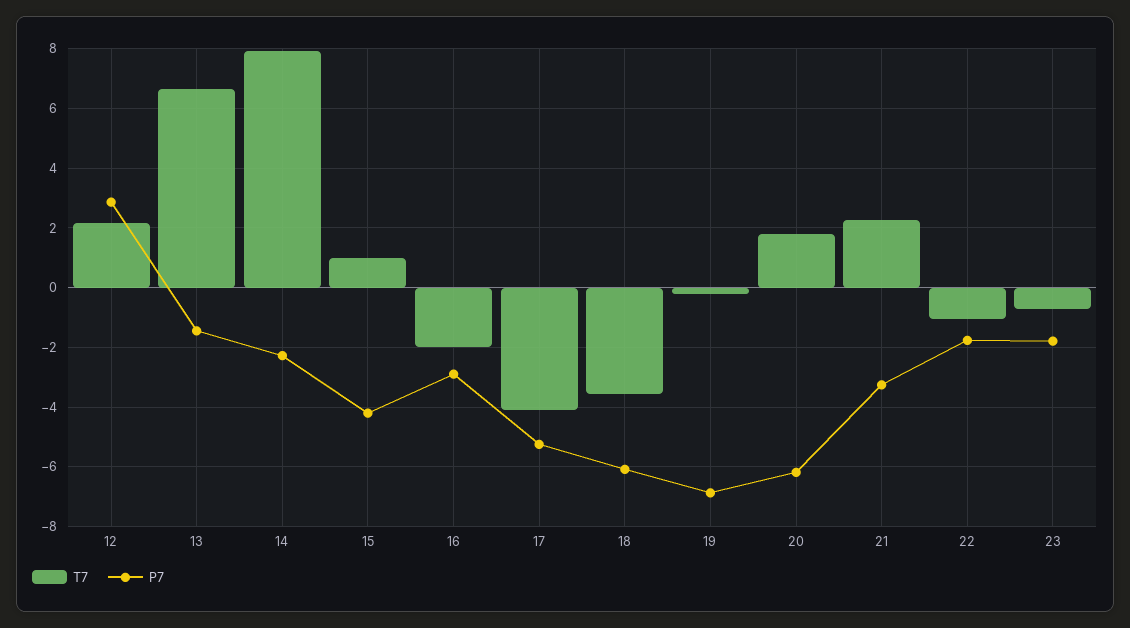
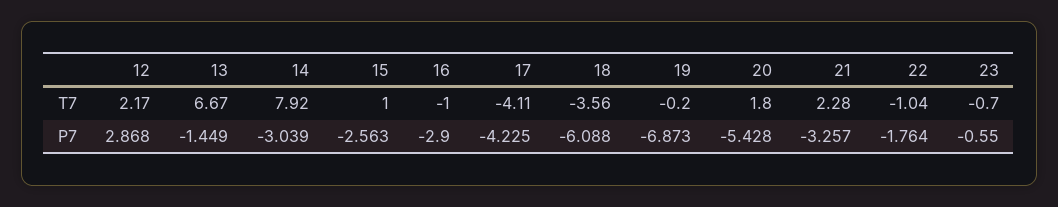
  {
    "T7": {
      "12": 2.17,
      "13": 6.67,
      "14": 7.92,
      "15": 1,
-     "16": -2,
+     "16": -1,
      "17": -4.11,
      "18": -3.56,
      "19": -0.2,
      "20": 1.8,
      "21": 2.28,
      "22": -1.04,
      "23": -0.7
    },
    "P7": {
      "12": 2.868,
      "13": -1.449,
-     "14": -2.25,
+     "14": -3.039,
-     "15": -4.25,
+     "15": -2.563,
      "16": -2.9,
-     "17": -5.25,
+     "17": -4.225,
      "18": -6.088,
      "19": -6.873,
-     "20": -6.25,
+     "20": -5.428,
      "21": -3.257,
      "22": -1.764,
-     "23": -1.75
+     "23": -0.55
    }
  }

